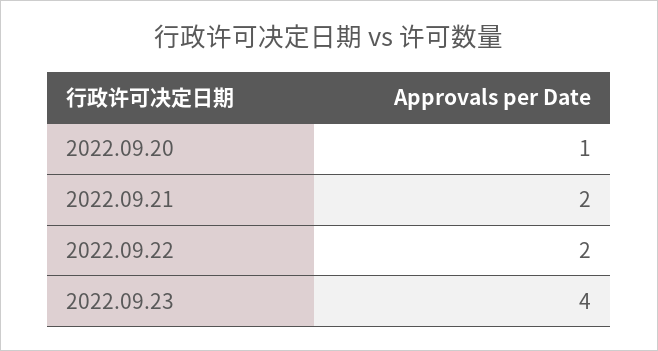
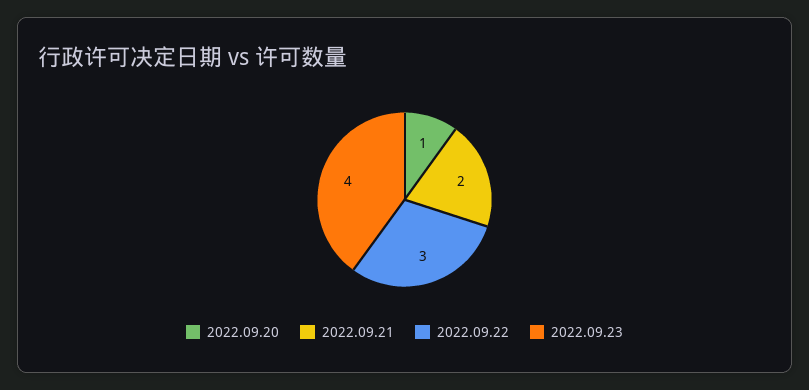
  {
    "2022.09.20": 1,
    "2022.09.21": 2,
-   "2022.09.22": 2,
+   "2022.09.22": 3,
    "2022.09.23": 4
  }

